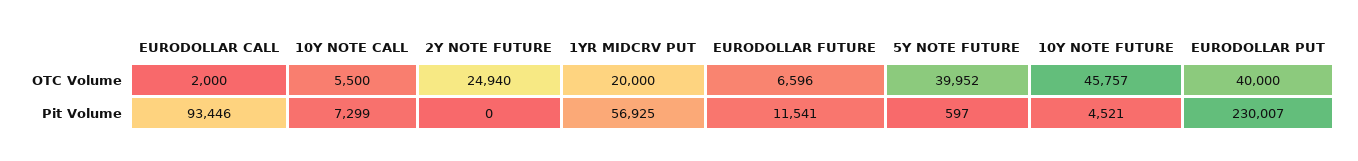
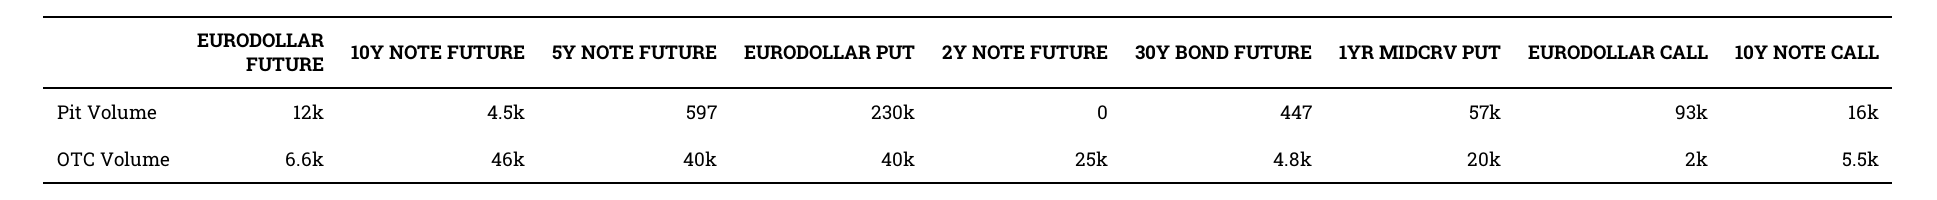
  {
    "EURODOLLAR CALL": {
      "OTC Volume": 2000,
      "Pit Volume": 93446
    },
    "10Y NOTE CALL": {
      "OTC Volume": 5500,
-     "Pit Volume": 7299
+     "Pit Volume": 16000
    },
    "2Y NOTE FUTURE": {
      "OTC Volume": 24940,
      "Pit Volume": 0
    },
    "1YR MIDCRV PUT": {
      "OTC Volume": 20000,
      "Pit Volume": 56925
    },
    "EURODOLLAR FUTURE": {
      "OTC Volume": 6596,
      "Pit Volume": 11541
    },
    "5Y NOTE FUTURE": {
      "OTC Volume": 39952,
      "Pit Volume": 597
    },
    "10Y NOTE FUTURE": {
      "OTC Volume": 45757,
      "Pit Volume": 4521
    },
    "EURODOLLAR PUT": {
      "OTC Volume": 40000,
      "Pit Volume": 230007
-   }
+   },
+   "30Y BOND FUTURE": {
+     "Pit Volume": 447,
+     "OTC Volume": 4800
+   }
  }

